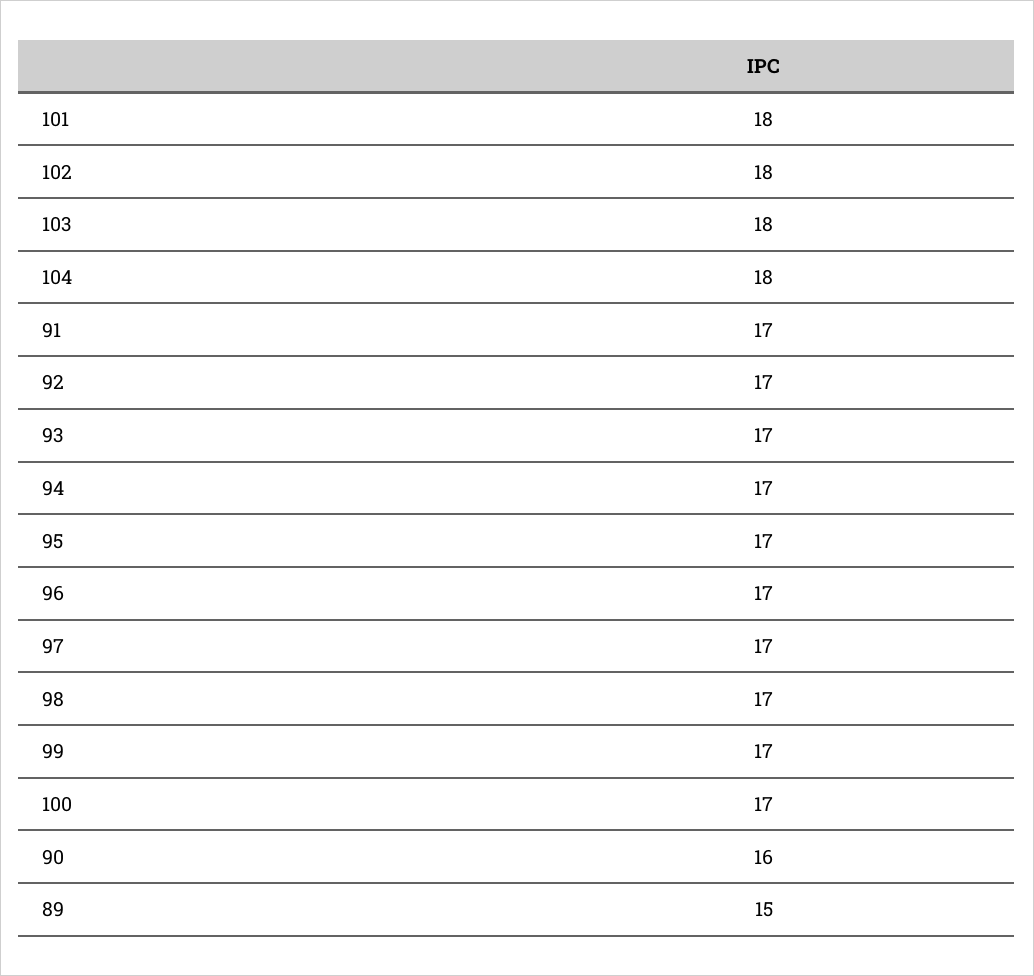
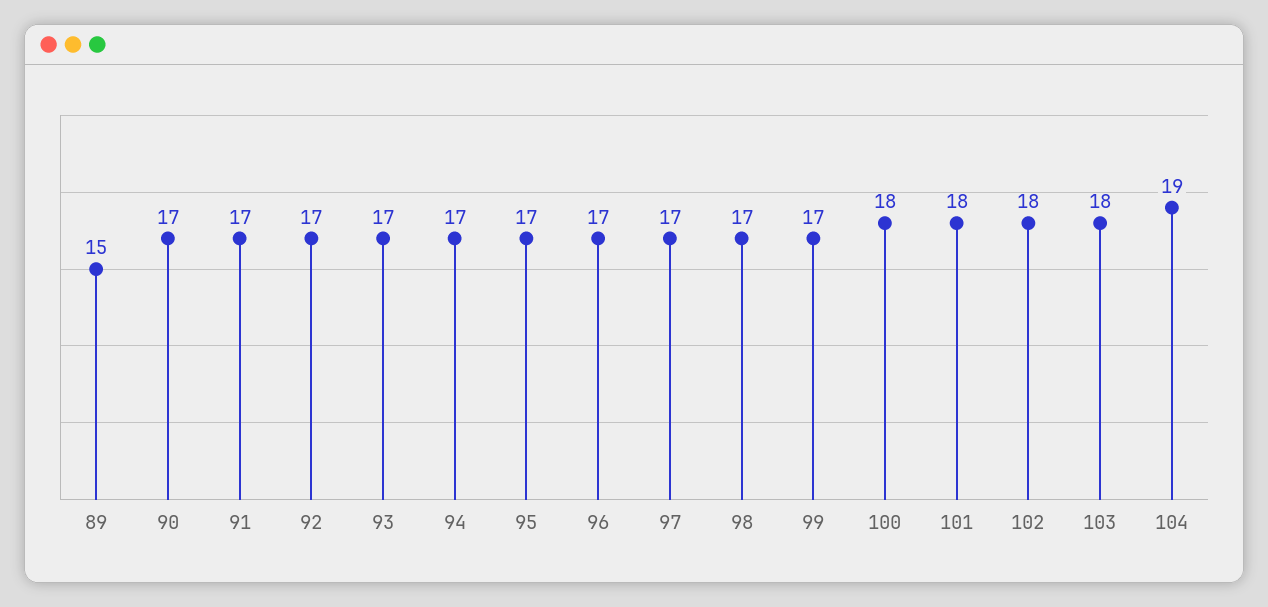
  {
    "101": 18,
    "102": 18,
    "103": 18,
-   "104": 18,
+   "104": 19,
    "91": 17,
    "92": 17,
    "93": 17,
    "94": 17,
    "95": 17,
    "96": 17,
    "97": 17,
    "98": 17,
    "99": 17,
-   "100": 17,
+   "100": 18,
-   "90": 16,
+   "90": 17,
    "89": 15
  }

